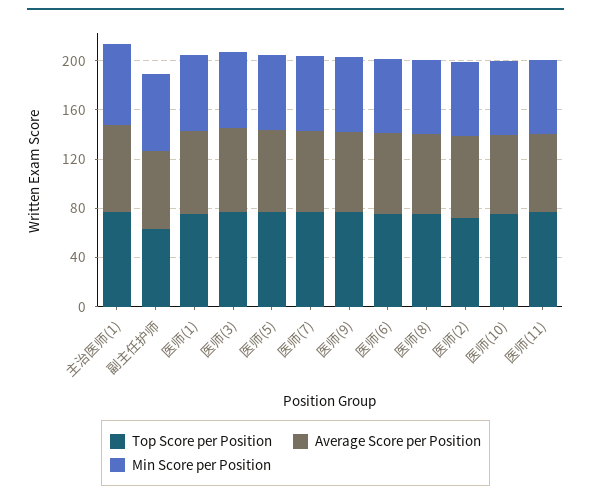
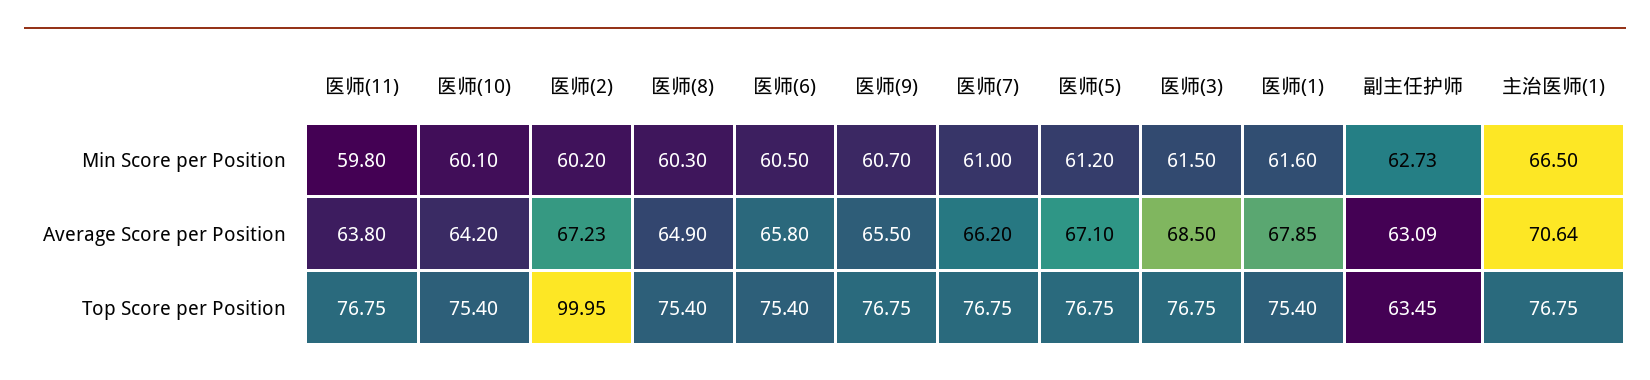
  {
    "Top Score per Position": {
      "主治医师(1)": 76.75,
      "副主任护师": 63.45,
      "医师(1)": 75.4,
      "医师(3)": 76.75,
      "医师(5)": 76.75,
      "医师(7)": 76.75,
      "医师(9)": 76.75,
      "医师(6)": 75.4,
      "医师(8)": 75.4,
-     "医师(2)": 70,
+     "医师(2)": 99.95,
      "医师(10)": 75.4,
      "医师(11)": 76.75
    },
    "Average Score per Position": {
      "主治医师(1)": 70.64,
      "副主任护师": 63.09,
      "医师(1)": 67.85,
      "医师(3)": 68.5,
      "医师(5)": 67.1,
      "医师(7)": 66.2,
      "医师(9)": 65.5,
      "医师(6)": 65.8,
      "医师(8)": 64.9,
      "医师(2)": 67.23,
      "医师(10)": 64.2,
      "医师(11)": 63.8
    },
    "Min Score per Position": {
      "主治医师(1)": 66.5,
      "副主任护师": 62.73,
      "医师(1)": 61.6,
      "医师(3)": 61.5,
      "医师(5)": 61.2,
      "医师(7)": 61,
      "医师(9)": 60.7,
      "医师(6)": 60.5,
      "医师(8)": 60.3,
      "医师(2)": 60.2,
      "医师(10)": 60.1,
      "医师(11)": 59.8
    }
  }

